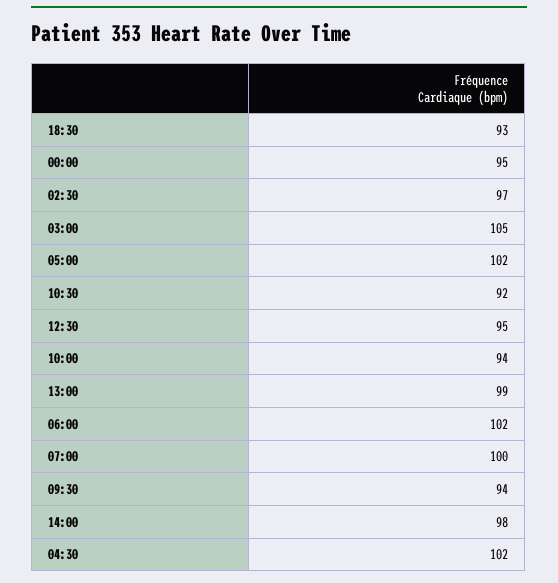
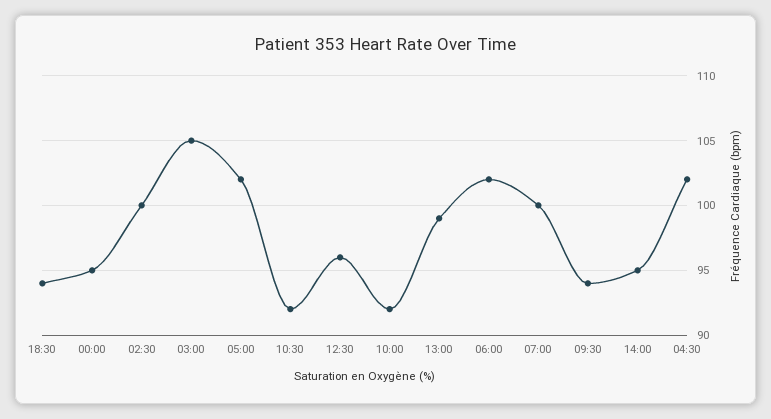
  {
-   "18:30": 93,
+   "18:30": 94,
    "00:00": 95,
-   "02:30": 97,
+   "02:30": 100,
    "03:00": 105,
    "05:00": 102,
    "10:30": 92,
-   "12:30": 95,
+   "12:30": 96,
-   "10:00": 94,
+   "10:00": 92,
    "13:00": 99,
    "06:00": 102,
    "07:00": 100,
    "09:30": 94,
-   "14:00": 98,
+   "14:00": 95,
    "04:30": 102
  }

